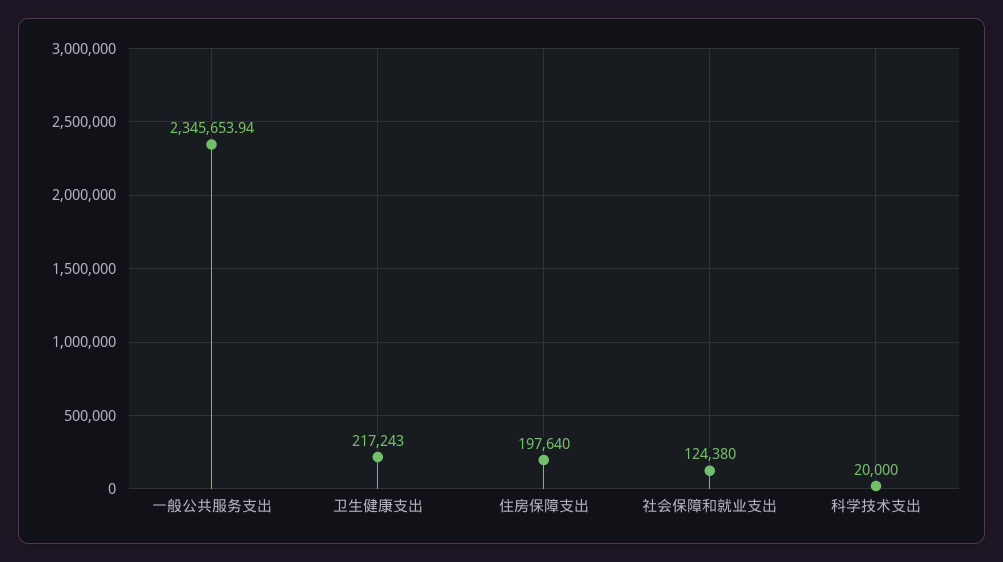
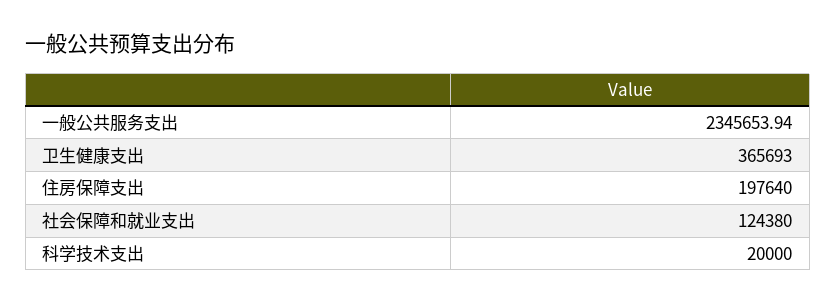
  {
    "一般公共服务支出": 2345653.94,
-   "卫生健康支出": 217243,
+   "卫生健康支出": 365693,
    "住房保障支出": 197640,
    "社会保障和就业支出": 124380,
    "科学技术支出": 20000
  }

